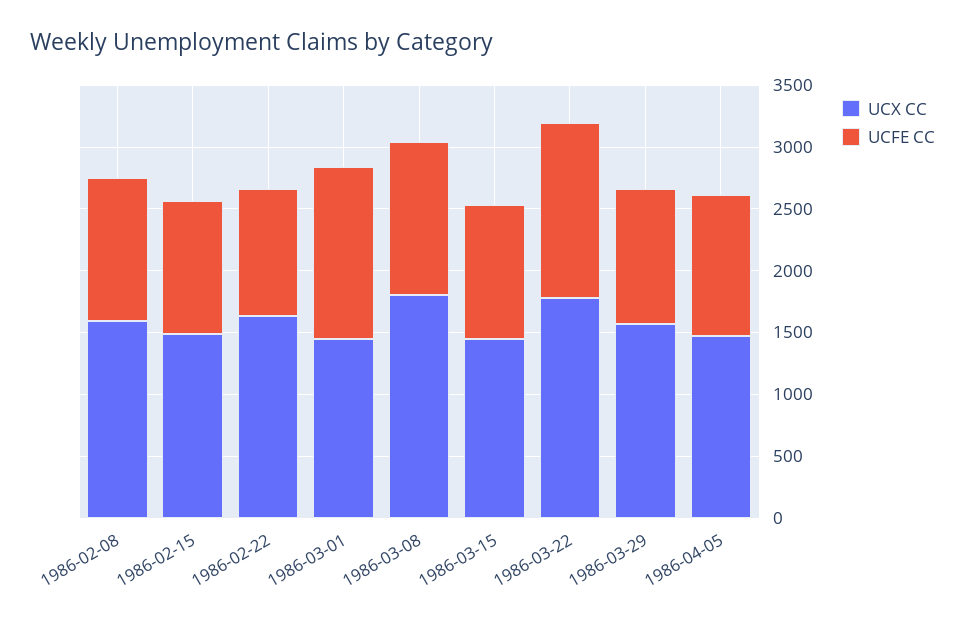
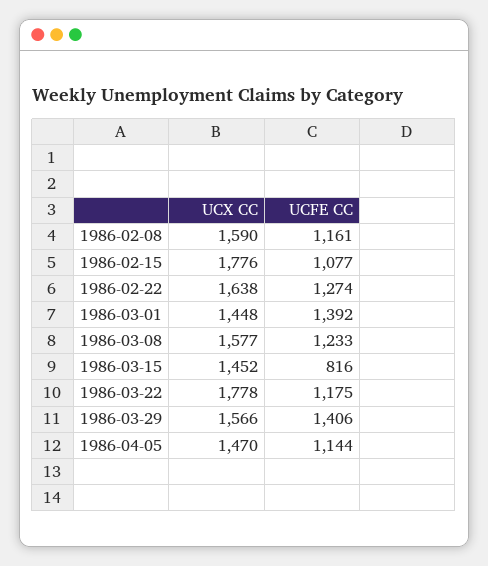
  {
    "UCX CC": {
      "1986-02-08": 1590,
-     "1986-02-15": 1500,
+     "1986-02-15": 1776,
      "1986-02-22": 1638,
      "1986-03-01": 1448,
-     "1986-03-08": 1800,
+     "1986-03-08": 1577,
      "1986-03-15": 1452,
      "1986-03-22": 1778,
      "1986-03-29": 1566,
      "1986-04-05": 1470
    },
    "UCFE CC": {
      "1986-02-08": 1161,
      "1986-02-15": 1077,
-     "1986-02-22": 1000,
+     "1986-02-22": 1274,
      "1986-03-01": 1392,
      "1986-03-08": 1233,
-     "1986-03-15": 1100,
+     "1986-03-15": 816,
-     "1986-03-22": 1400,
+     "1986-03-22": 1175,
-     "1986-03-29": 1100,
+     "1986-03-29": 1406,
      "1986-04-05": 1144
    }
  }

